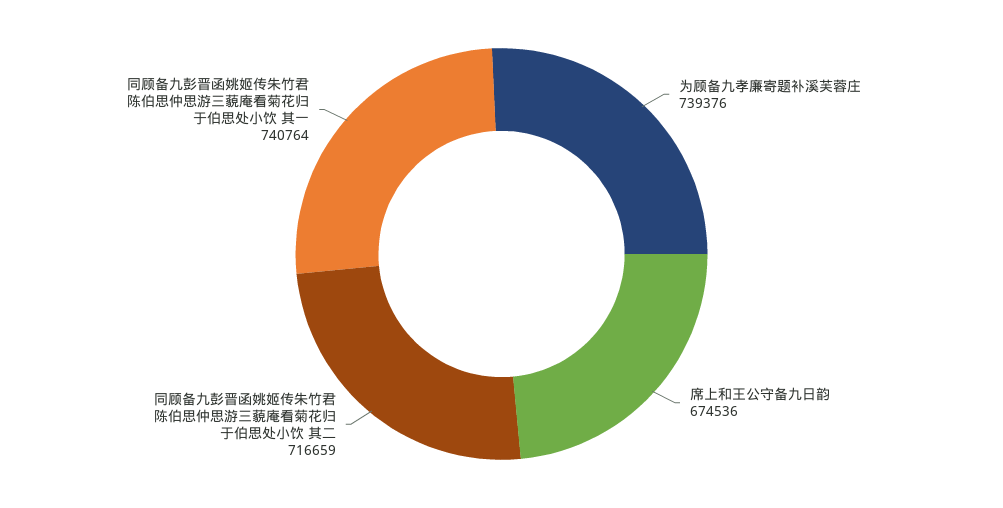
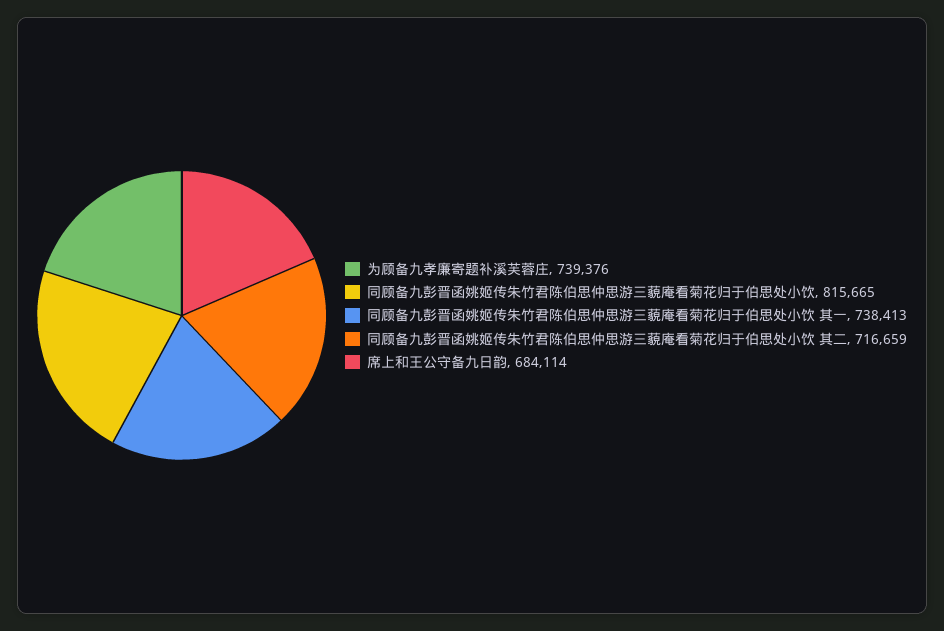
  {
    "为顾备九孝廉寄题补溪芙蓉庄": 739376,
-   "席上和王公守备九日韵": 674536,
+   "席上和王公守备九日韵": 684114,
    "同顾备九彭晋函姚姬传朱竹君陈伯思仲思游三藐庵看菊花归于伯思处小饮 其二": 716659,
-   "同顾备九彭晋函姚姬传朱竹君陈伯思仲思游三藐庵看菊花归于伯思处小饮 其一": 740764
+   "同顾备九彭晋函姚姬传朱竹君陈伯思仲思游三藐庵看菊花归于伯思处小饮 其一": 738413,
+   "同顾备九彭晋函姚姬传朱竹君陈伯思仲思游三藐庵看菊花归于伯思处小饮": 815665
  }

